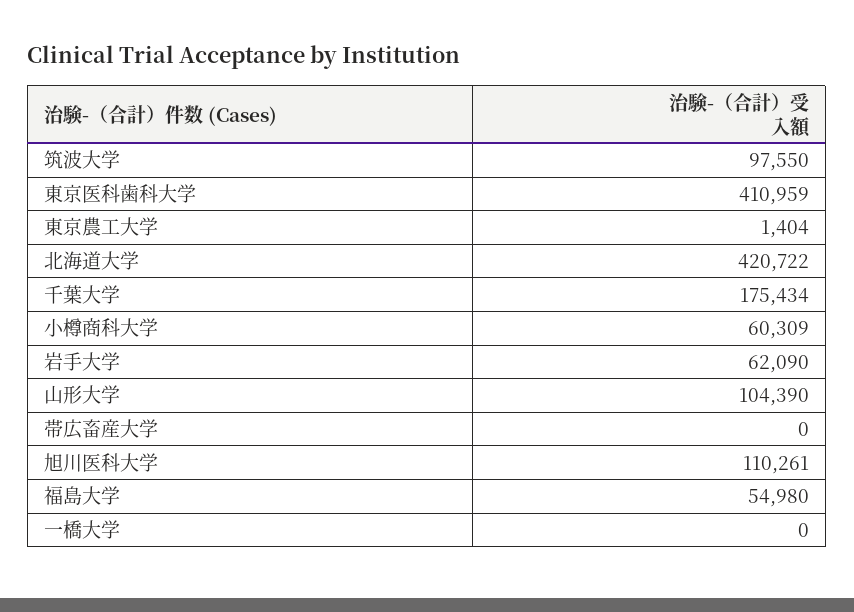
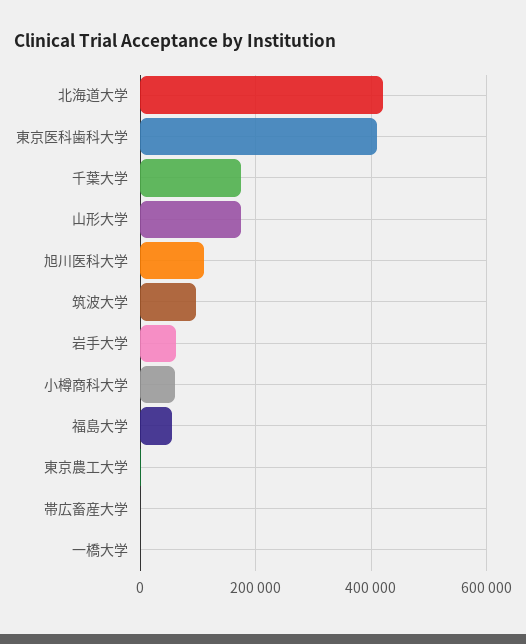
  {
    "筑波大学": 97550,
    "東京医科歯科大学": 410959,
    "東京農工大学": 1404,
    "北海道大学": 420722,
    "千葉大学": 175434,
    "小樽商科大学": 60309,
    "岩手大学": 62090,
-   "山形大学": 104390,
+   "山形大学": 180000,
    "帯広畜産大学": 0,
    "旭川医科大学": 110261,
    "福島大学": 54980,
    "一橋大学": 0
  }

